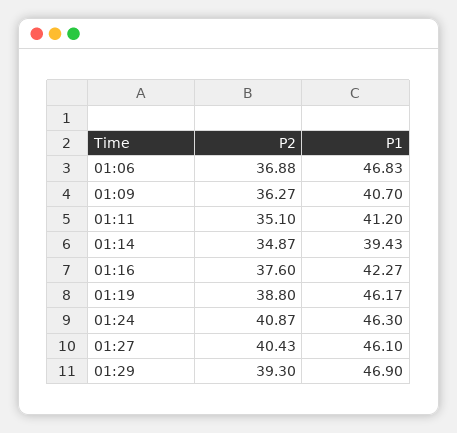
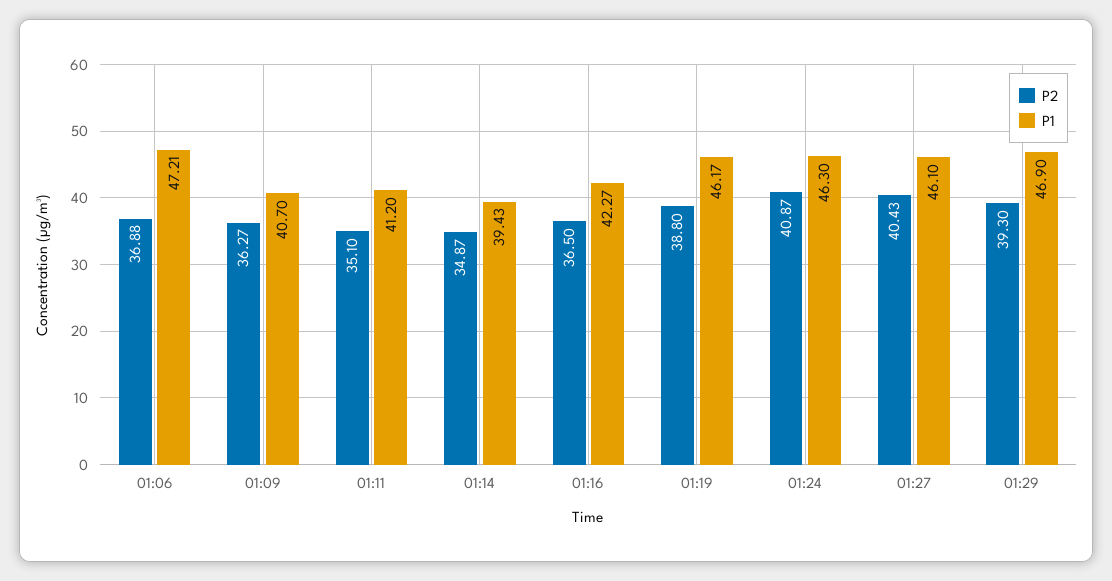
  {
    "P2": {
      "01:06": 36.88,
      "01:09": 36.27,
      "01:11": 35.1,
      "01:14": 34.87,
-     "01:16": 37.6,
+     "01:16": 36.5,
      "01:19": 38.8,
      "01:24": 40.87,
      "01:27": 40.43,
      "01:29": 39.3
    },
    "P1": {
-     "01:06": 46.83,
+     "01:06": 47.21,
      "01:09": 40.7,
      "01:11": 41.2,
      "01:14": 39.43,
      "01:16": 42.27,
      "01:19": 46.17,
      "01:24": 46.3,
      "01:27": 46.1,
      "01:29": 46.9
    }
  }

